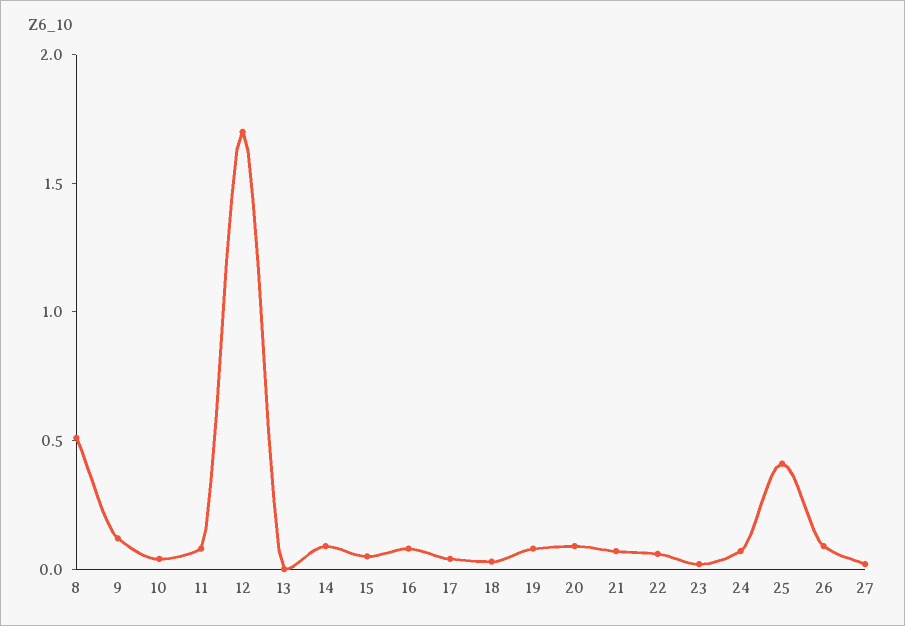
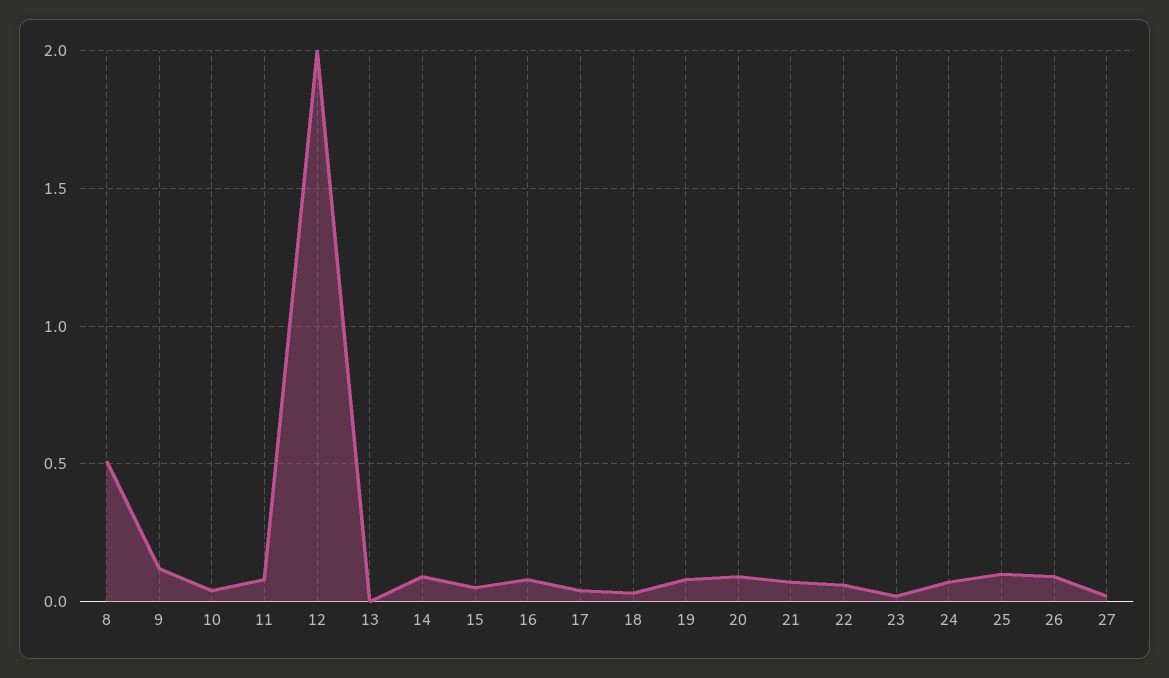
  {
    "8": 0.5,
    "9": 0.1,
    "10": 0.05,
    "11": 0.1,
-   "12": 1.7,
+   "12": 2,
    "13": 0,
    "14": 0.1,
    "15": 0.05,
    "16": 0.1,
    "17": 0.05,
    "18": 0.05,
    "19": 0.1,
    "20": 0.1,
    "21": 0.05,
    "22": 0.05,
    "23": 0,
    "24": 0.05,
-   "25": 0.4,
+   "25": 0.1,
    "26": 0.1,
    "27": 0
  }

